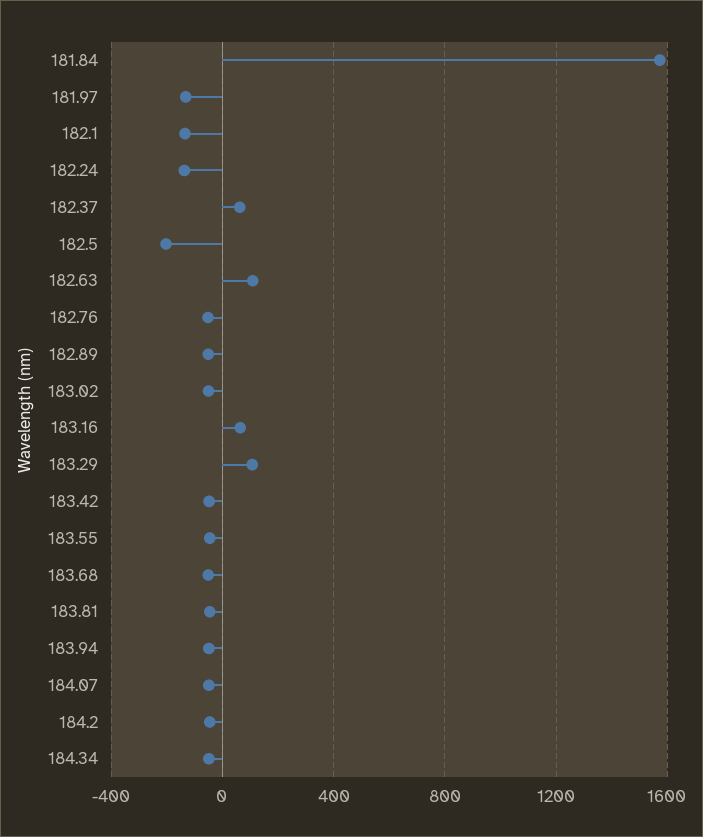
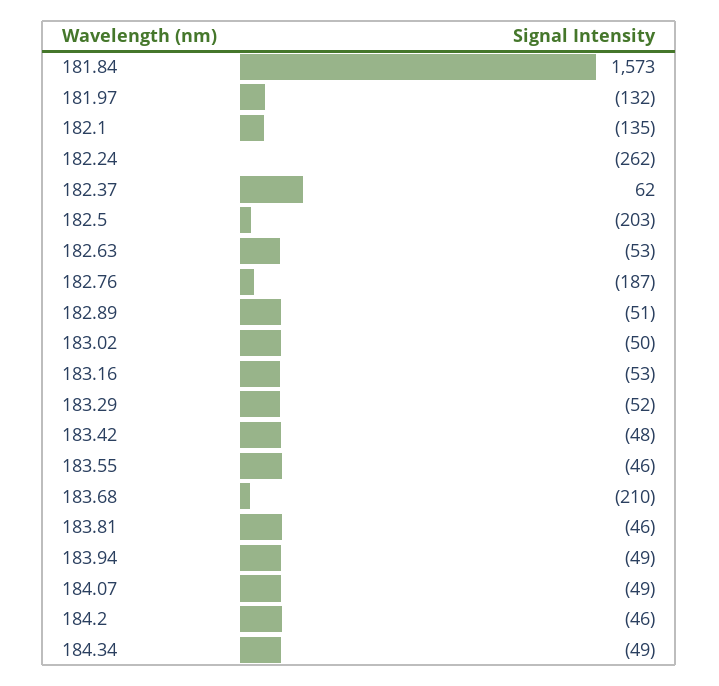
  {
    "181.84": 1573,
    "181.97": -132,
    "182.1": -135,
-   "182.24": -150,
+   "182.24": -262,
    "182.37": 62,
    "182.5": -203,
-   "182.63": 100,
+   "182.63": -53,
-   "182.76": -50,
+   "182.76": -187,
    "182.89": -51,
    "183.02": -50,
-   "183.16": 50,
+   "183.16": -53,
-   "183.29": 100,
+   "183.29": -52,
    "183.42": -48,
    "183.55": -46,
-   "183.68": -50,
+   "183.68": -210,
    "183.81": -46,
    "183.94": -49,
    "184.07": -49,
    "184.2": -46,
    "184.34": -49
  }

